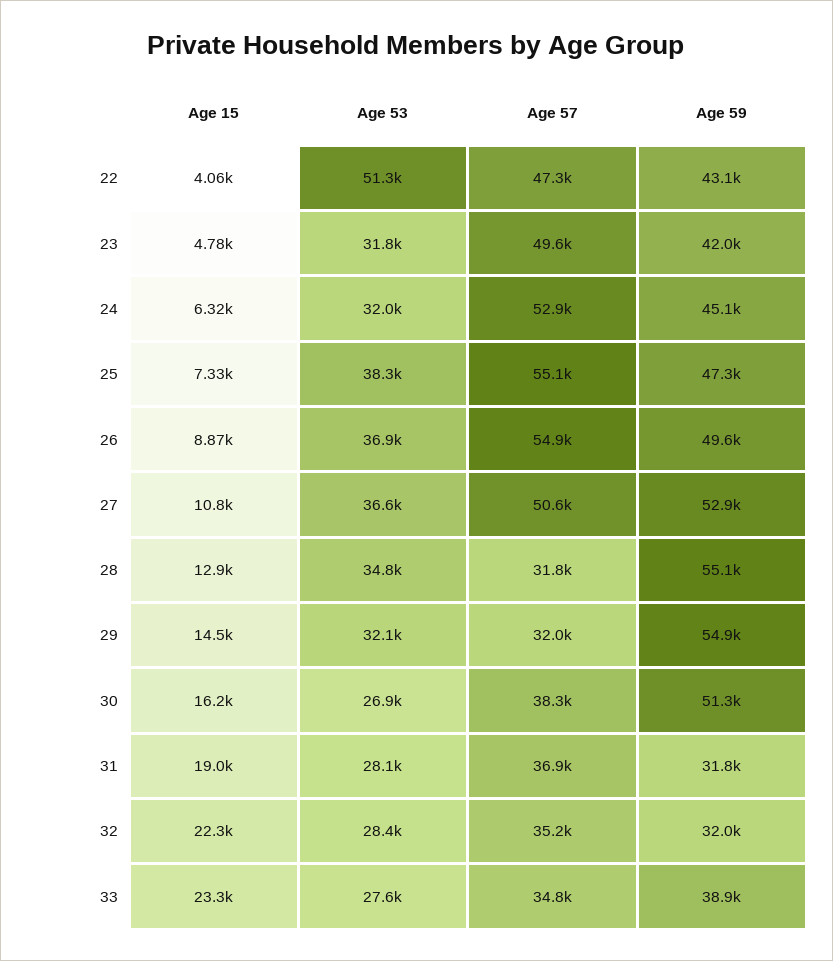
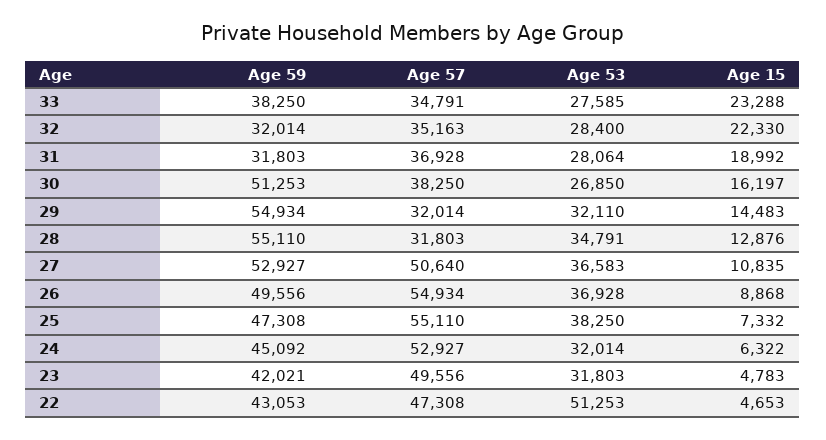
  {
    "Age 15": {
-     "22": 4060,
+     "22": 4653,
      "23": 4783,
      "24": 6322,
      "25": 7332,
      "26": 8868,
      "27": 10835,
      "28": 12876,
      "29": 14483,
      "30": 16197,
      "31": 18992,
      "32": 22330,
      "33": 23288
    },
    "Age 53": {
      "22": 51253,
      "23": 31803,
      "24": 32014,
      "25": 38250,
      "26": 36928,
      "27": 36583,
      "28": 34791,
      "29": 32110,
      "30": 26850,
      "31": 28064,
      "32": 28400,
      "33": 27585
    },
    "Age 57": {
      "22": 47308,
      "23": 49556,
      "24": 52927,
      "25": 55110,
      "26": 54934,
      "27": 50640,
      "28": 31803,
      "29": 32014,
      "30": 38250,
      "31": 36928,
      "32": 35163,
      "33": 34791
    },
    "Age 59": {
      "22": 43053,
      "23": 42021,
      "24": 45092,
      "25": 47308,
      "26": 49556,
      "27": 52927,
      "28": 55110,
      "29": 54934,
      "30": 51253,
      "31": 31803,
      "32": 32014,
-     "33": 38900
+     "33": 38250
    }
  }

